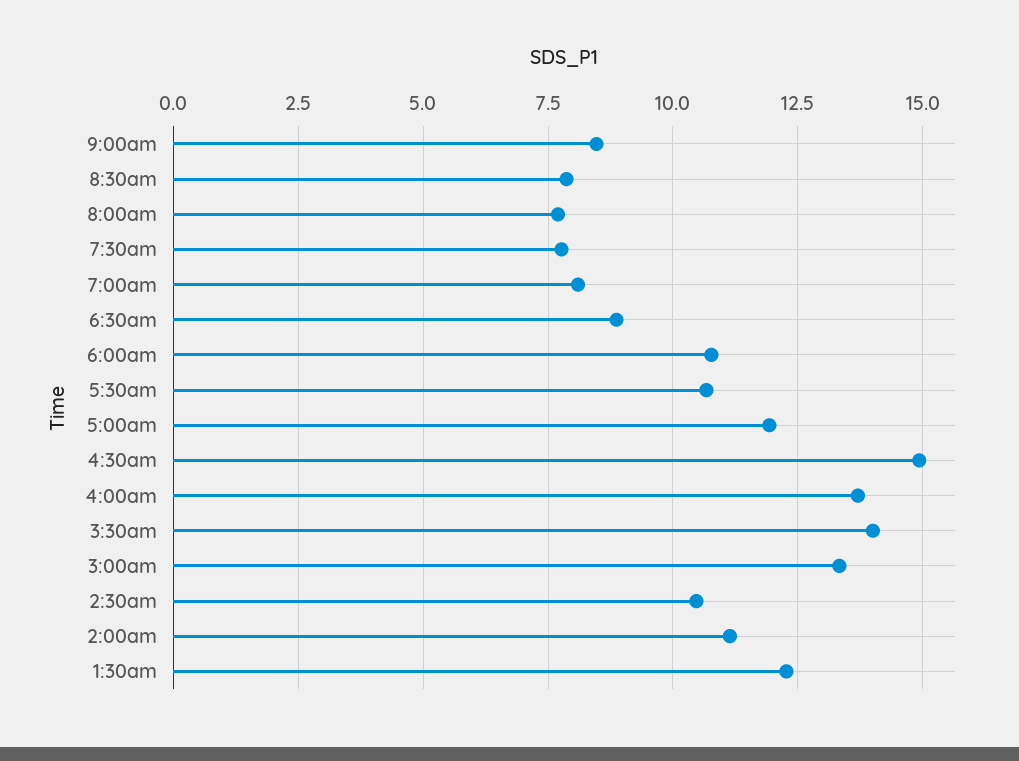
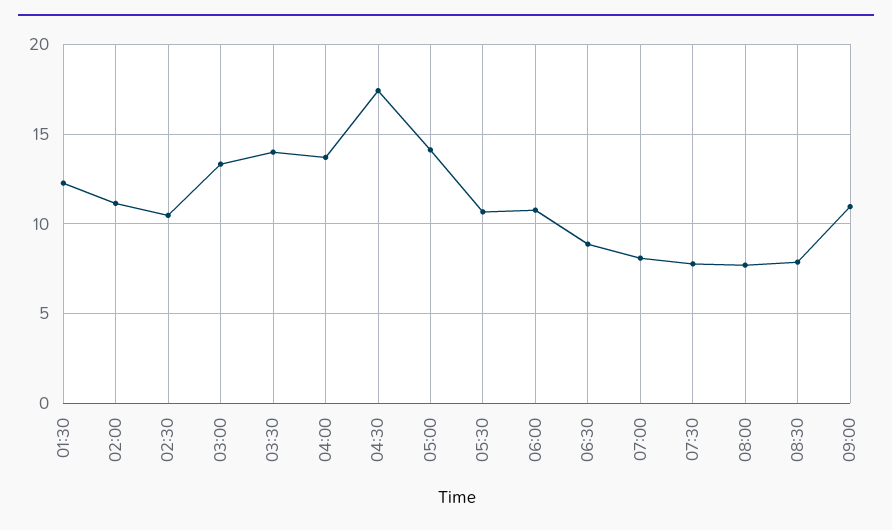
  {
-   "9:00am": 8.5,
+   "9:00am": 11,
    "8:30am": 7.75,
    "8:00am": 7.75,
    "7:30am": 7.75,
    "7:00am": 8,
    "6:30am": 8.75,
    "6:00am": 10.75,
    "5:30am": 10.75,
-   "5:00am": 12,
+   "5:00am": 14,
-   "4:30am": 15,
+   "4:30am": 17.5,
    "4:00am": 13.75,
    "3:30am": 14,
    "3:00am": 13.25,
    "2:30am": 10.5,
    "2:00am": 11.25,
    "1:30am": 12.25
  }

